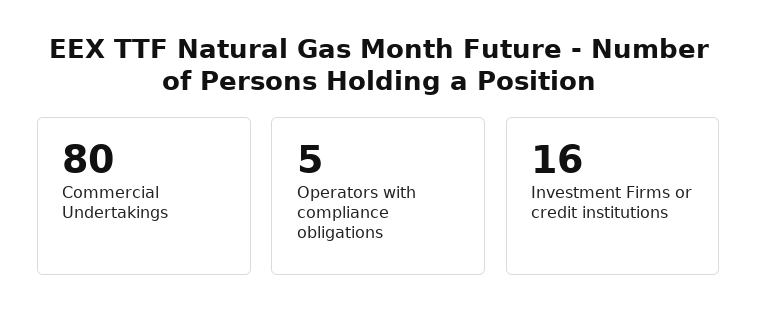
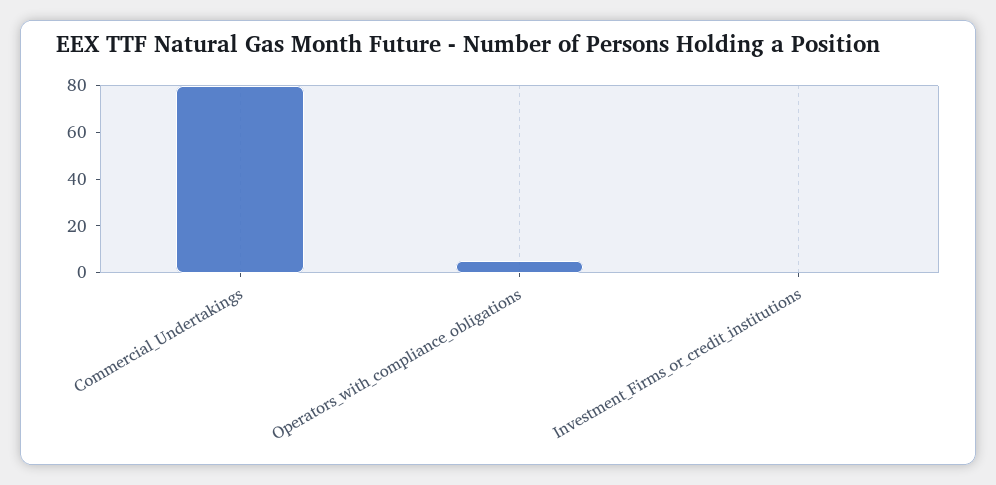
  {
    "Commercial Undertakings": 80,
    "Operators with compliance obligations": 5,
-   "Investment Firms or credit institutions": 16
+   "Investment Firms or credit institutions": 0
  }

